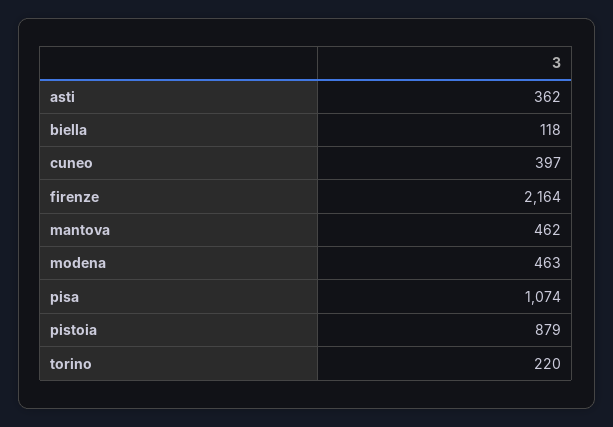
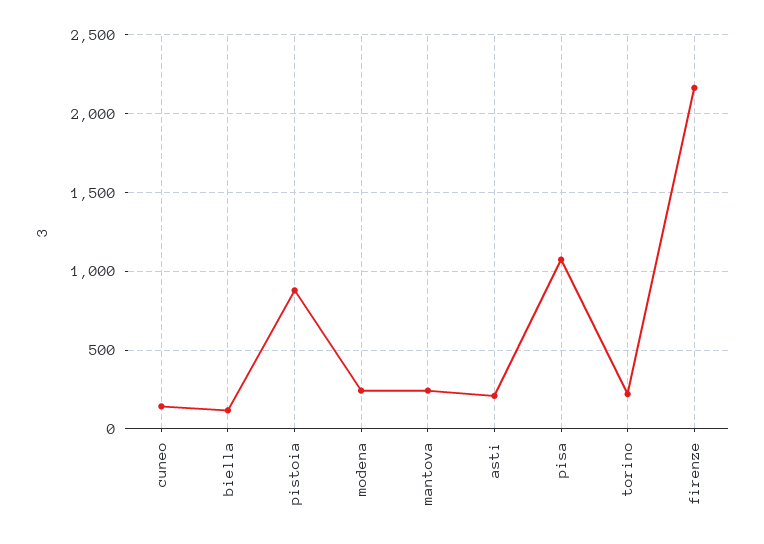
  {
-   "asti": 362,
+   "asti": 200,
    "biella": 118,
-   "cuneo": 397,
+   "cuneo": 150,
    "firenze": 2164,
-   "mantova": 462,
+   "mantova": 250,
-   "modena": 463,
+   "modena": 250,
    "pisa": 1074,
    "pistoia": 879,
    "torino": 220
  }

